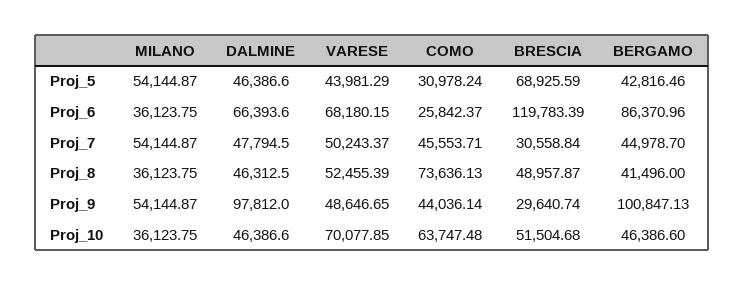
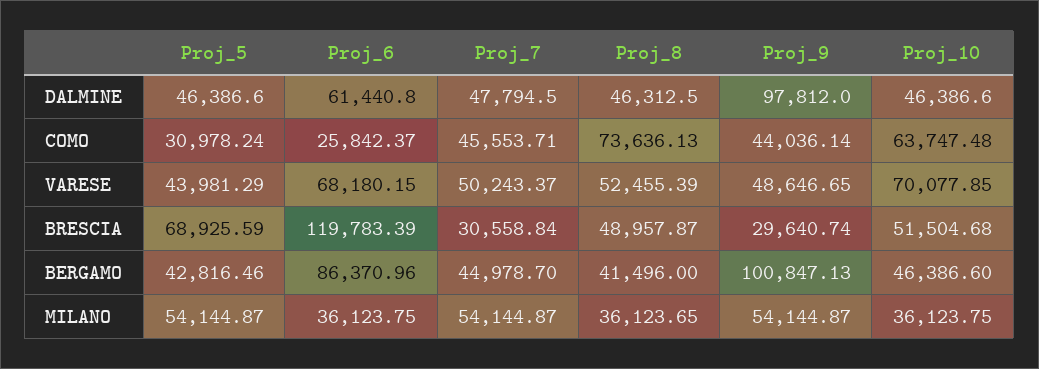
  {
    "MILANO": {
      "Proj_5": 54144.87,
      "Proj_6": 36123.75,
      "Proj_7": 54144.87,
-     "Proj_8": 36123.75,
+     "Proj_8": 36123.65,
      "Proj_9": 54144.87,
      "Proj_10": 36123.75
    },
    "DALMINE": {
      "Proj_5": 46386.6,
-     "Proj_6": 66393.6,
+     "Proj_6": 61440.8,
      "Proj_7": 47794.5,
      "Proj_8": 46312.5,
      "Proj_9": 97812,
      "Proj_10": 46386.6
    },
    "VARESE": {
      "Proj_5": 43981.29,
      "Proj_6": 68180.15,
      "Proj_7": 50243.37,
      "Proj_8": 52455.39,
      "Proj_9": 48646.65,
      "Proj_10": 70077.85
    },
    "COMO": {
      "Proj_5": 30978.24,
      "Proj_6": 25842.37,
      "Proj_7": 45553.71,
      "Proj_8": 73636.13,
      "Proj_9": 44036.14,
      "Proj_10": 63747.48
    },
    "BRESCIA": {
      "Proj_5": 68925.59,
      "Proj_6": 119783.39,
      "Proj_7": 30558.84,
      "Proj_8": 48957.87,
      "Proj_9": 29640.74,
      "Proj_10": 51504.68
    },
    "BERGAMO": {
      "Proj_5": 42816.46,
      "Proj_6": 86370.96,
      "Proj_7": 44978.7,
      "Proj_8": 41496,
      "Proj_9": 100847.13,
      "Proj_10": 46386.6
    }
  }

